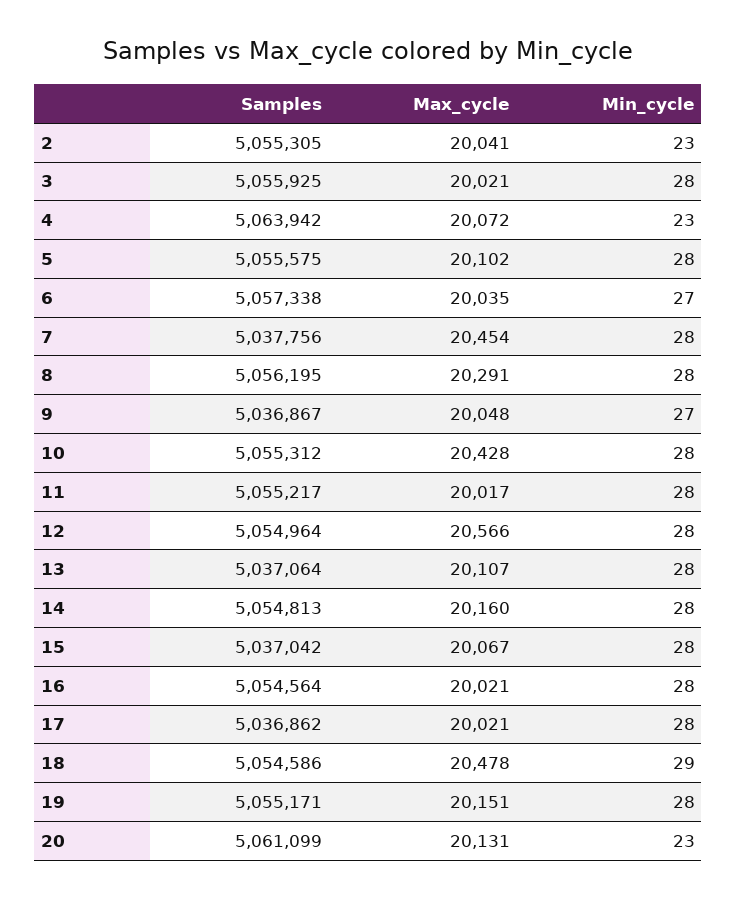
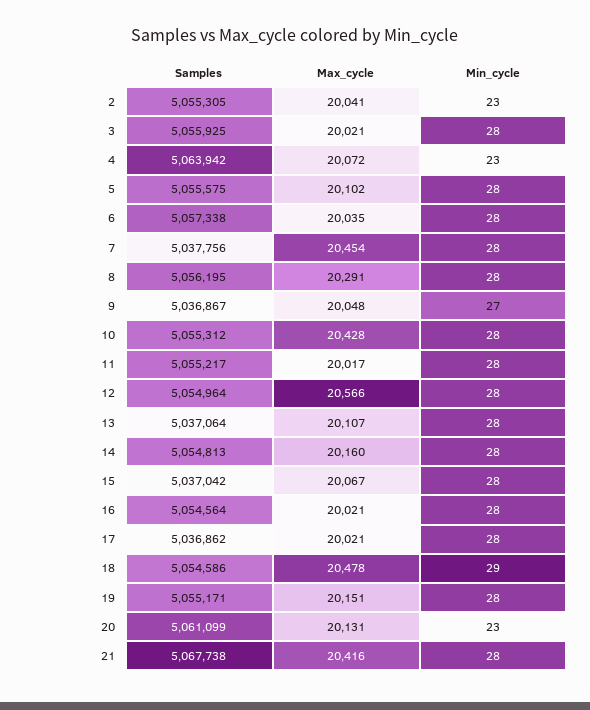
  {
    "Samples": {
      "2": 5055305,
      "3": 5055925,
      "4": 5063942,
      "5": 5055575,
      "6": 5057338,
      "7": 5037756,
      "8": 5056195,
      "9": 5036867,
      "10": 5055312,
      "11": 5055217,
      "12": 5054964,
      "13": 5037064,
      "14": 5054813,
      "15": 5037042,
      "16": 5054564,
      "17": 5036862,
      "18": 5054586,
      "19": 5055171,
-     "20": 5061099
+     "20": 5061099,
+     "21": 5067738
    },
    "Max_cycle": {
      "2": 20041,
      "3": 20021,
      "4": 20072,
      "5": 20102,
      "6": 20035,
      "7": 20454,
      "8": 20291,
      "9": 20048,
      "10": 20428,
      "11": 20017,
      "12": 20566,
      "13": 20107,
      "14": 20160,
      "15": 20067,
      "16": 20021,
      "17": 20021,
      "18": 20478,
      "19": 20151,
-     "20": 20131
+     "20": 20131,
+     "21": 20416
    },
    "Min_cycle": {
      "2": 23,
      "3": 28,
      "4": 23,
      "5": 28,
-     "6": 27,
+     "6": 28,
      "7": 28,
      "8": 28,
      "9": 27,
      "10": 28,
      "11": 28,
      "12": 28,
      "13": 28,
      "14": 28,
      "15": 28,
      "16": 28,
      "17": 28,
      "18": 29,
      "19": 28,
-     "20": 23
+     "20": 23,
+     "21": 28
    }
  }

